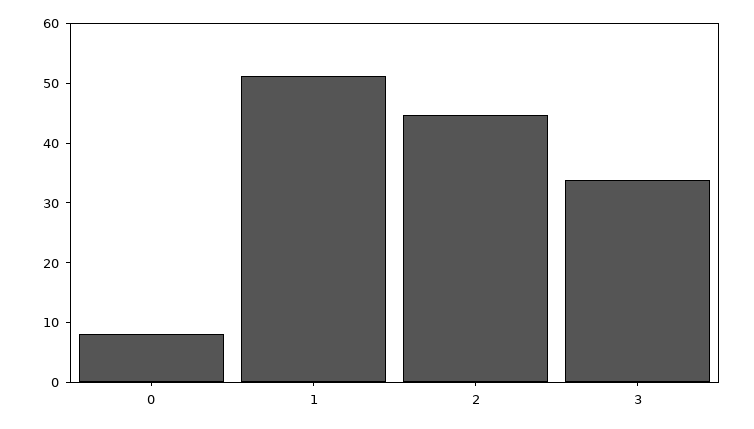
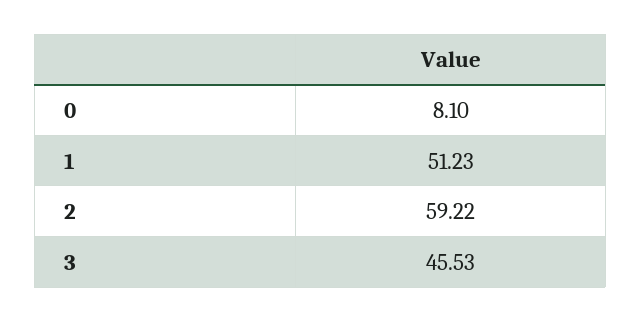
  {
    "0": 8.1,
    "1": 51.23,
-   "2": 44,
+   "2": 59.22,
-   "3": 34
+   "3": 45.53
  }

